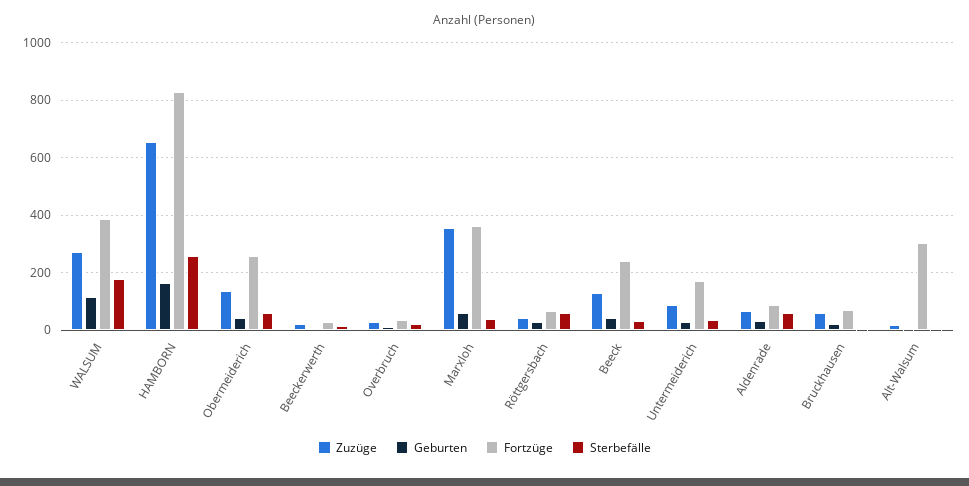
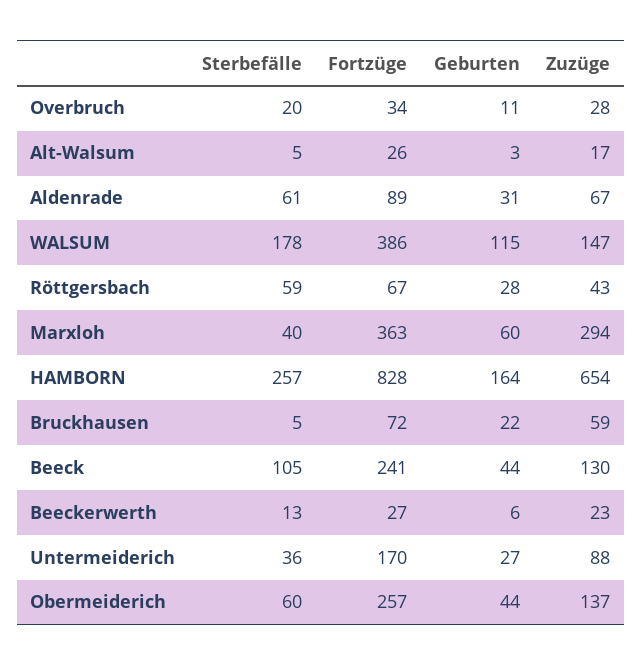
  {
    "Zuzüge": {
-     "WALSUM": 275,
+     "WALSUM": 147,
      "HAMBORN": 654,
      "Obermeiderich": 137,
      "Beeckerwerth": 23,
      "Overbruch": 28,
-     "Marxloh": 350,
+     "Marxloh": 294,
      "Röttgersbach": 43,
      "Beeck": 130,
      "Untermeiderich": 88,
      "Aldenrade": 67,
      "Bruckhausen": 59,
      "Alt-Walsum": 17
    },
    "Geburten": {
      "WALSUM": 115,
      "HAMBORN": 164,
      "Obermeiderich": 44,
      "Beeckerwerth": 6,
      "Overbruch": 11,
      "Marxloh": 60,
      "Röttgersbach": 28,
      "Beeck": 44,
      "Untermeiderich": 27,
      "Aldenrade": 31,
      "Bruckhausen": 22,
      "Alt-Walsum": 3
    },
    "Fortzüge": {
      "WALSUM": 386,
      "HAMBORN": 828,
      "Obermeiderich": 257,
      "Beeckerwerth": 27,
      "Overbruch": 34,
      "Marxloh": 363,
      "Röttgersbach": 67,
      "Beeck": 241,
      "Untermeiderich": 170,
      "Aldenrade": 89,
      "Bruckhausen": 72,
-     "Alt-Walsum": 300
+     "Alt-Walsum": 26
    },
    "Sterbefälle": {
      "WALSUM": 178,
      "HAMBORN": 257,
      "Obermeiderich": 60,
      "Beeckerwerth": 13,
      "Overbruch": 20,
      "Marxloh": 40,
      "Röttgersbach": 59,
-     "Beeck": 25,
+     "Beeck": 105,
      "Untermeiderich": 36,
      "Aldenrade": 61,
      "Bruckhausen": 5,
      "Alt-Walsum": 5
    }
  }

